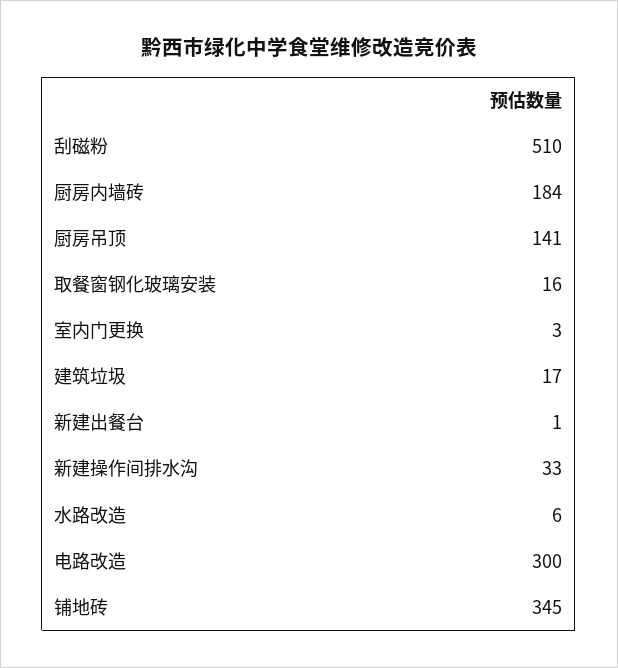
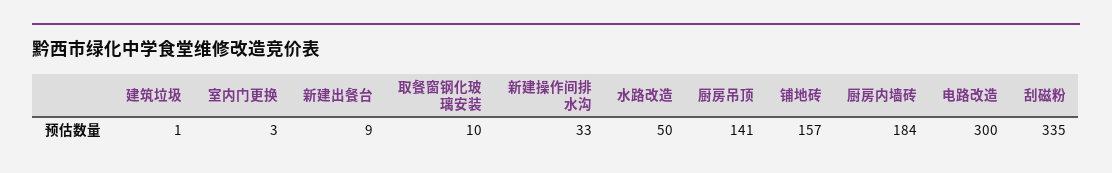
  {
-   "刮磁粉": 510,
+   "刮磁粉": 335,
    "厨房内墙砖": 184,
    "厨房吊顶": 141,
-   "取餐窗钢化玻璃安装": 16,
+   "取餐窗钢化玻璃安装": 10,
    "室内门更换": 3,
-   "建筑垃圾": 17,
+   "建筑垃圾": 1,
-   "新建出餐台": 1,
+   "新建出餐台": 9,
    "新建操作间排水沟": 33,
-   "水路改造": 6,
+   "水路改造": 50,
    "电路改造": 300,
-   "铺地砖": 345
+   "铺地砖": 157
  }

